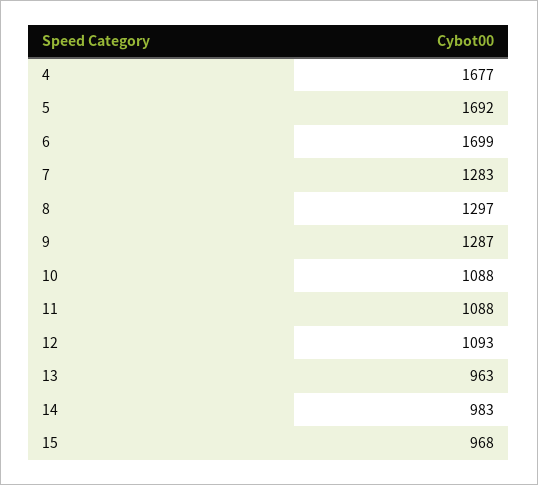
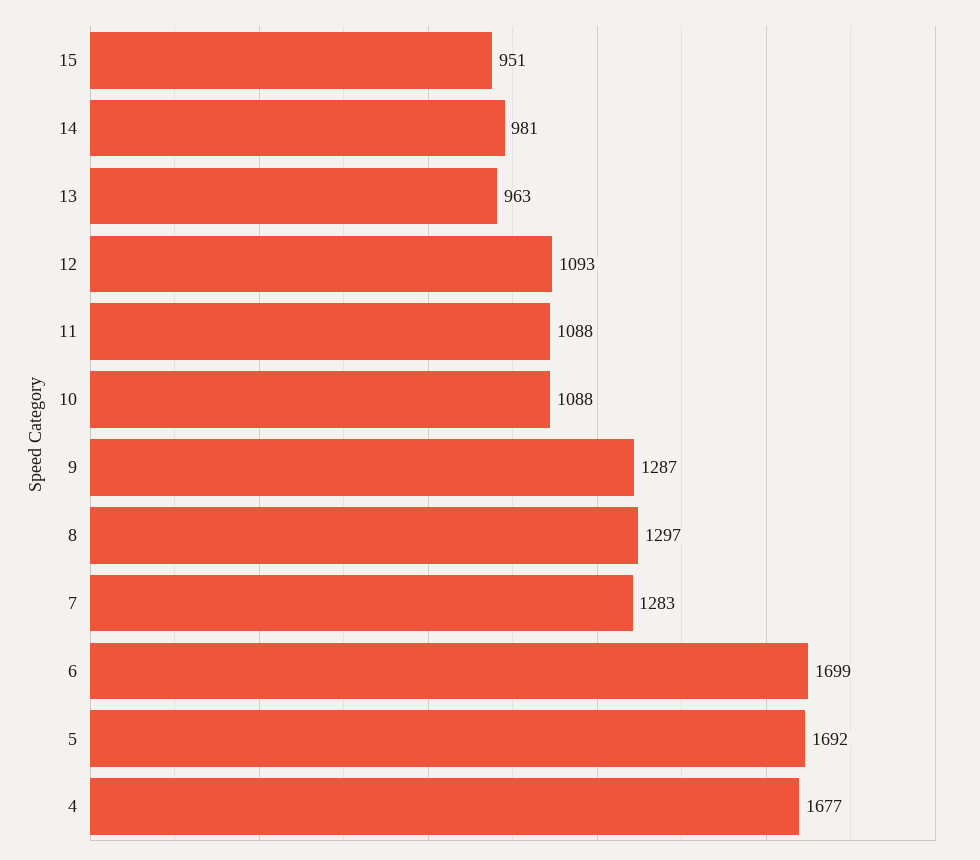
  {
    "4": 1677,
    "5": 1692,
    "6": 1699,
    "7": 1283,
    "8": 1297,
    "9": 1287,
    "10": 1088,
    "11": 1088,
    "12": 1093,
    "13": 963,
-   "14": 983,
+   "14": 981,
-   "15": 968
+   "15": 951
  }

